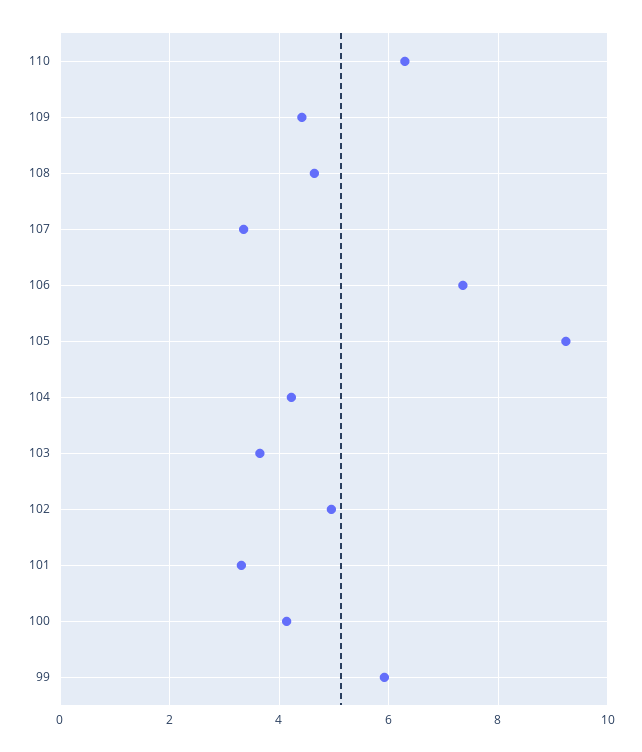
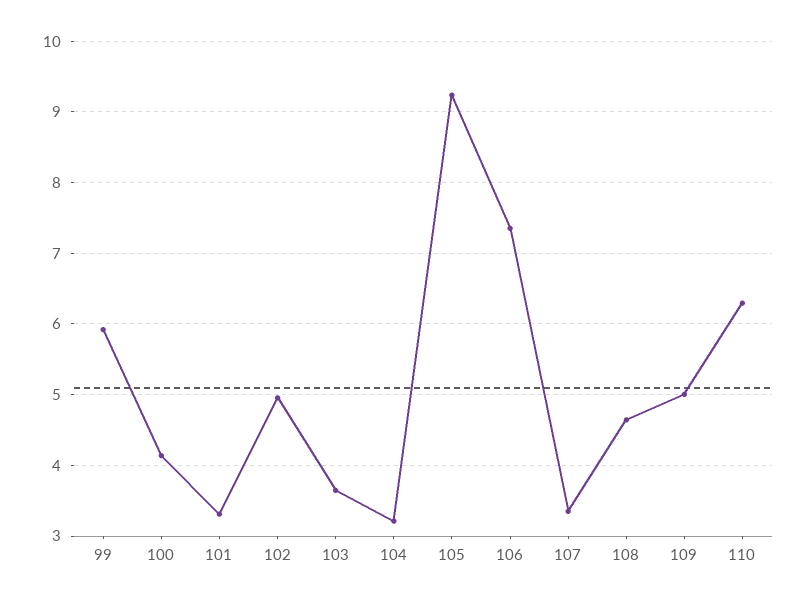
  {
    "110": 6.3,
-   "109": 4.4,
+   "109": 5,
    "108": 4.6,
    "107": 3.3,
    "106": 7.4,
    "105": 9.2,
-   "104": 4.2,
+   "104": 3.2,
    "103": 3.6,
    "102": 5,
    "101": 3.3,
    "100": 4.1,
    "99": 5.9
  }

